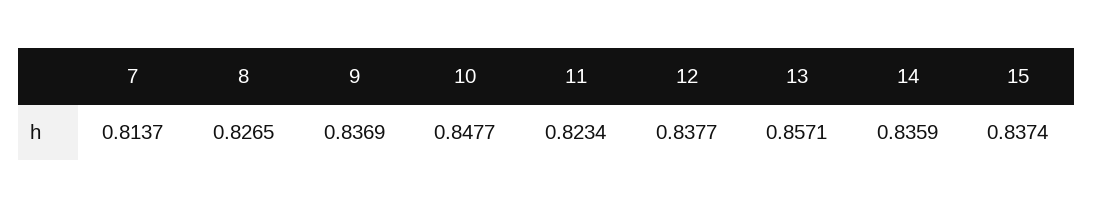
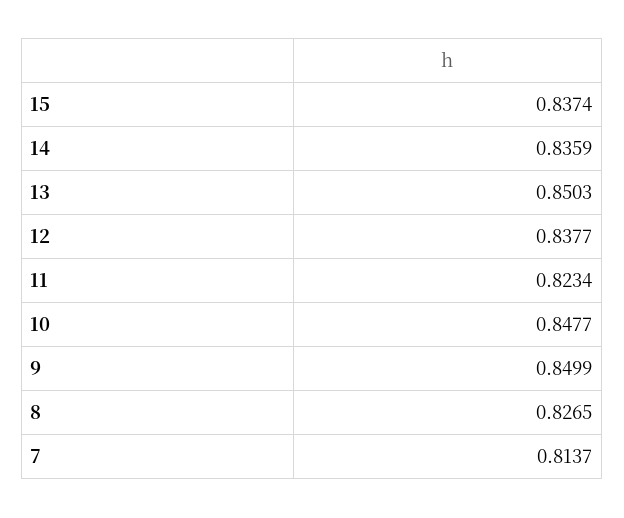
  {
    "7": 0.8137,
    "8": 0.8265,
-   "9": 0.8369,
+   "9": 0.8499,
    "10": 0.8477,
    "11": 0.8234,
    "12": 0.8377,
-   "13": 0.8571,
+   "13": 0.8503,
    "14": 0.8359,
    "15": 0.8374
  }

